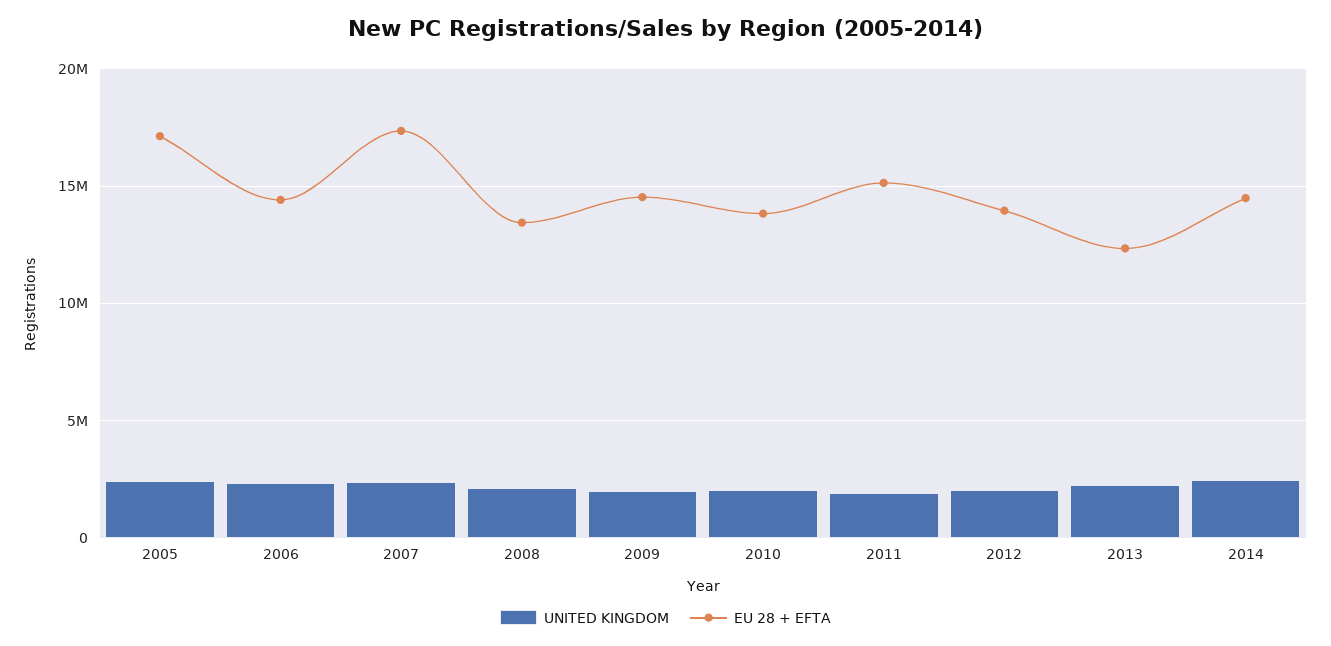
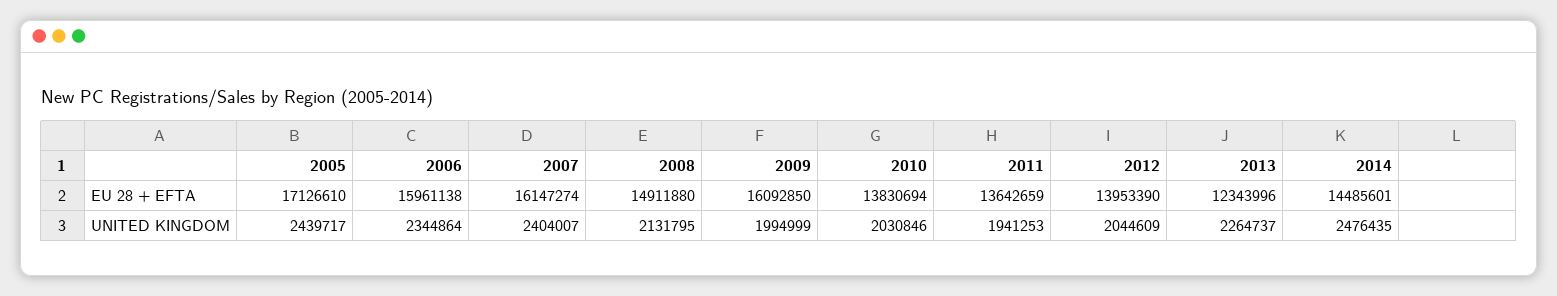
  {
    "UNITED KINGDOM": {
      "2005": 2439717,
      "2006": 2344864,
      "2007": 2404007,
      "2008": 2131795,
      "2009": 1994999,
      "2010": 2030846,
      "2011": 1941253,
      "2012": 2044609,
      "2013": 2264737,
      "2014": 2476435
    },
    "EU 28 + EFTA": {
      "2005": 17126610,
-     "2006": 14500000,
+     "2006": 15961138,
-     "2007": 17500000,
+     "2007": 16147274,
-     "2008": 13500000,
+     "2008": 14911880,
-     "2009": 14500000,
+     "2009": 16092850,
      "2010": 13830694,
-     "2011": 15000000,
+     "2011": 13642659,
      "2012": 13953390,
      "2013": 12343996,
      "2014": 14485601
    }
  }

